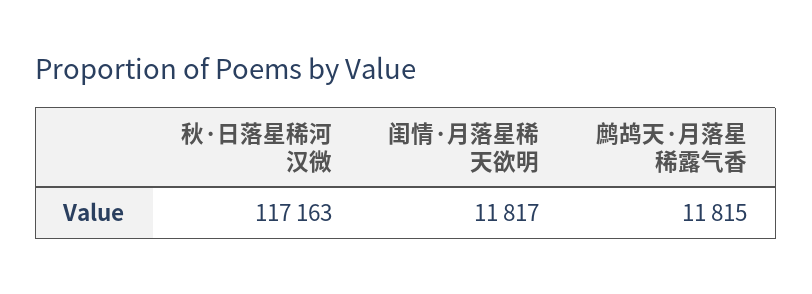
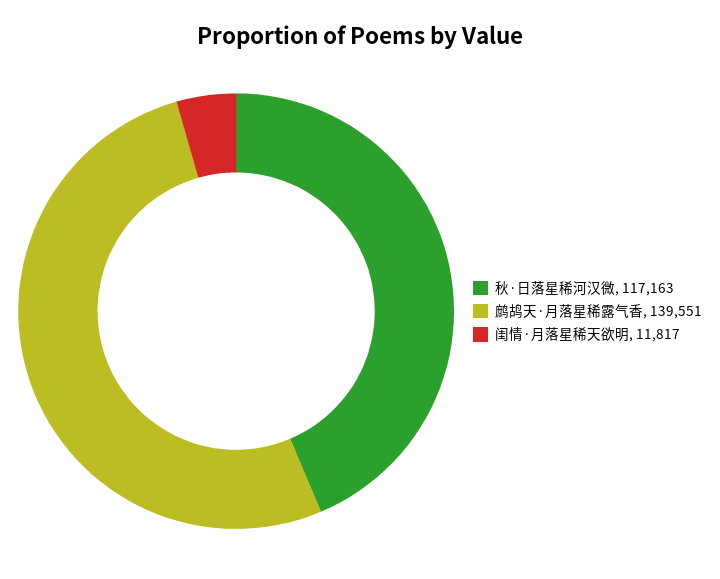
  {
    "秋·日落星稀河汉微": 117163,
    "闺情·月落星稀天欲明": 11817,
-   "鹧鸪天·月落星稀露气香": 11815
+   "鹧鸪天·月落星稀露气香": 139551
  }

